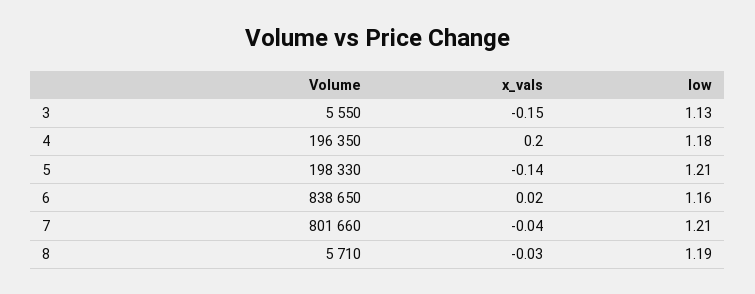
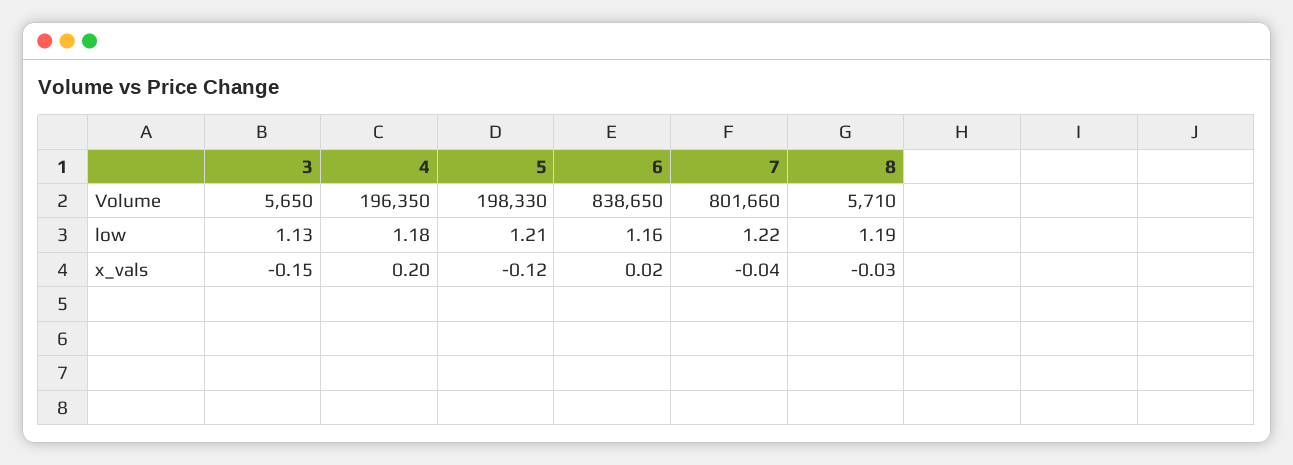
  {
    "Volume": {
-     "3": 5550,
+     "3": 5650,
      "4": 196350,
      "5": 198330,
      "6": 838650,
      "7": 801660,
      "8": 5710
    },
    "x_vals": {
      "3": -0.15,
      "4": 0.2,
-     "5": -0.14,
+     "5": -0.12,
      "6": 0.02,
      "7": -0.04,
      "8": -0.03
    },
    "low": {
      "3": 1.13,
      "4": 1.18,
      "5": 1.21,
      "6": 1.16,
-     "7": 1.21,
+     "7": 1.22,
      "8": 1.19
    }
  }

